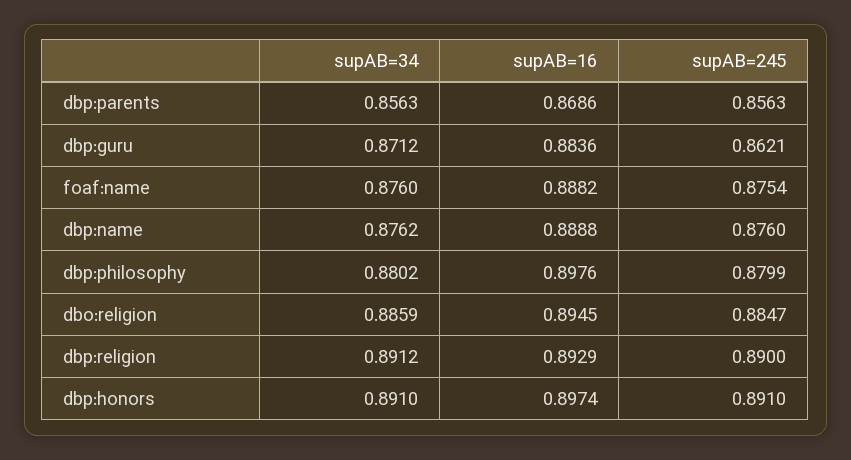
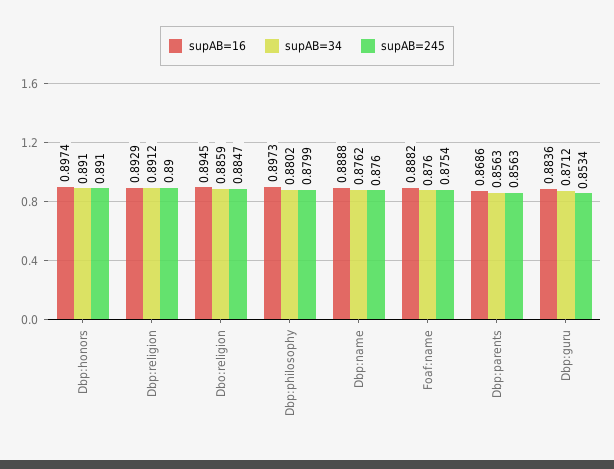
  {
    "supAB=34": {
      "dbp:parents": 0.8563,
      "dbp:guru": 0.8712,
      "foaf:name": 0.876,
      "dbp:name": 0.8762,
      "dbp:philosophy": 0.8802,
      "dbo:religion": 0.8859,
      "dbp:religion": 0.8912,
      "dbp:honors": 0.891
    },
    "supAB=16": {
      "dbp:parents": 0.8686,
      "dbp:guru": 0.8836,
      "foaf:name": 0.8882,
      "dbp:name": 0.8888,
-     "dbp:philosophy": 0.8976,
+     "dbp:philosophy": 0.8973,
      "dbo:religion": 0.8945,
      "dbp:religion": 0.8929,
      "dbp:honors": 0.8974
    },
    "supAB=245": {
      "dbp:parents": 0.8563,
-     "dbp:guru": 0.8621,
+     "dbp:guru": 0.8534,
      "foaf:name": 0.8754,
      "dbp:name": 0.876,
      "dbp:philosophy": 0.8799,
      "dbo:religion": 0.8847,
      "dbp:religion": 0.89,
      "dbp:honors": 0.891
    }
  }

